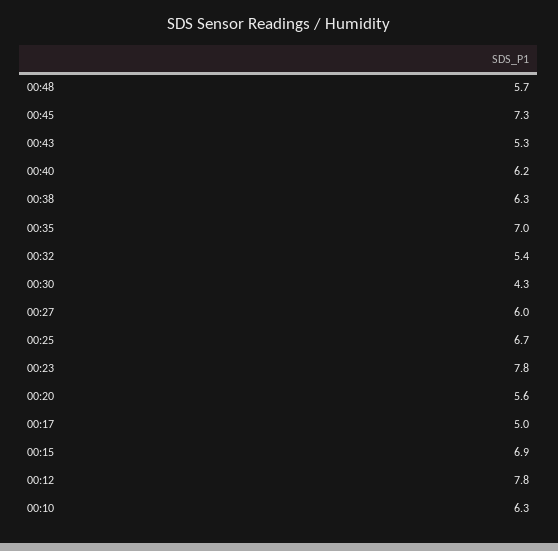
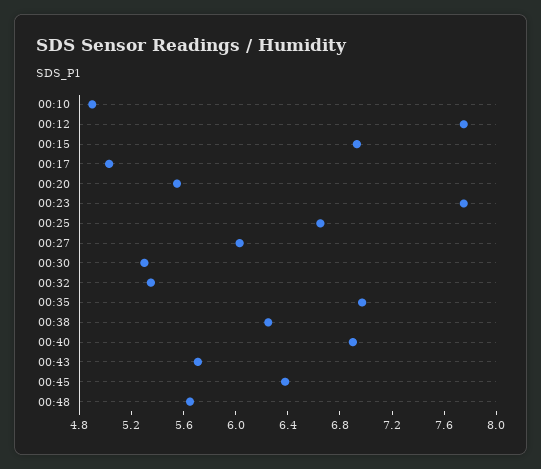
  {
    "00:48": 5.7,
-   "00:45": 7.3,
+   "00:45": 6.4,
-   "00:43": 5.3,
+   "00:43": 5.7,
-   "00:40": 6.2,
+   "00:40": 6.9,
    "00:38": 6.3,
    "00:35": 7,
    "00:32": 5.4,
-   "00:30": 4.3,
+   "00:30": 5.3,
    "00:27": 6,
    "00:25": 6.7,
    "00:23": 7.8,
    "00:20": 5.6,
    "00:17": 5,
    "00:15": 6.9,
    "00:12": 7.8,
-   "00:10": 6.3
+   "00:10": 4.9
  }

